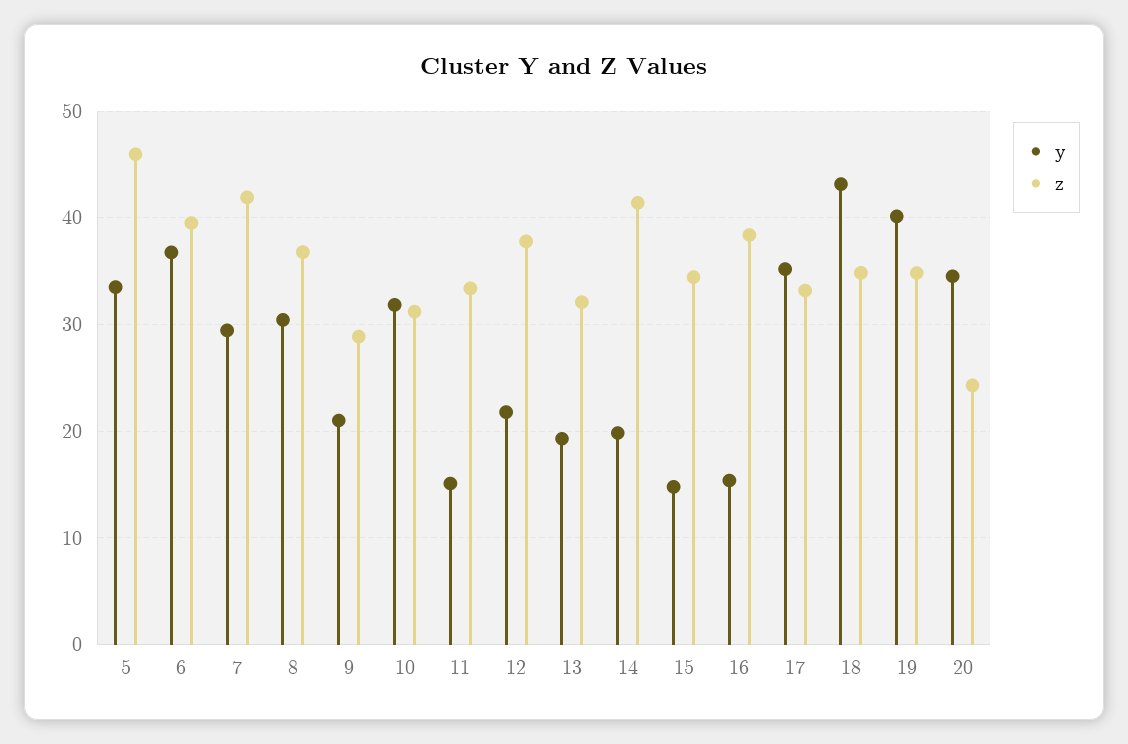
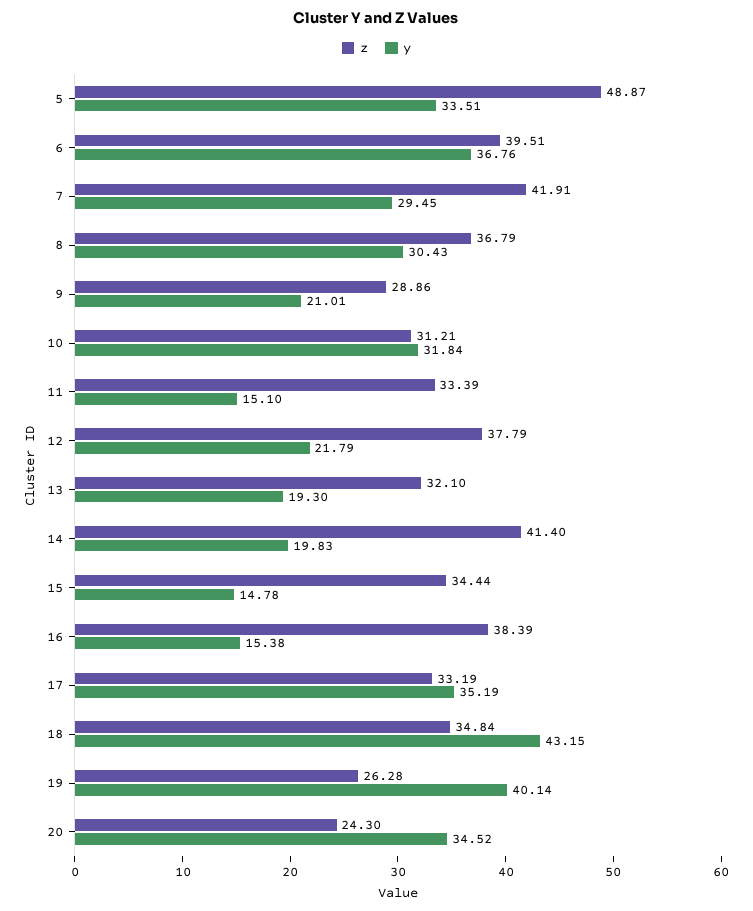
  {
    "y": {
      "5": 33.51,
      "6": 36.76,
      "7": 29.45,
      "8": 30.43,
      "9": 21.01,
      "10": 31.84,
      "11": 15.1,
      "12": 21.79,
      "13": 19.3,
      "14": 19.83,
      "15": 14.78,
      "16": 15.38,
      "17": 35.19,
      "18": 43.15,
      "19": 40.14,
      "20": 34.52
    },
    "z": {
-     "5": 46,
+     "5": 48.87,
      "6": 39.51,
      "7": 41.91,
      "8": 36.79,
      "9": 28.86,
      "10": 31.21,
      "11": 33.39,
      "12": 37.79,
      "13": 32.1,
      "14": 41.4,
      "15": 34.44,
      "16": 38.39,
      "17": 33.19,
      "18": 34.84,
-     "19": 35,
+     "19": 26.28,
      "20": 24.3
    }
  }

